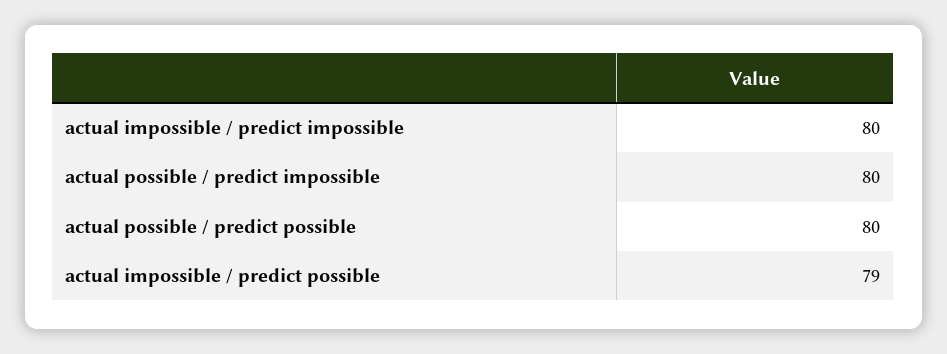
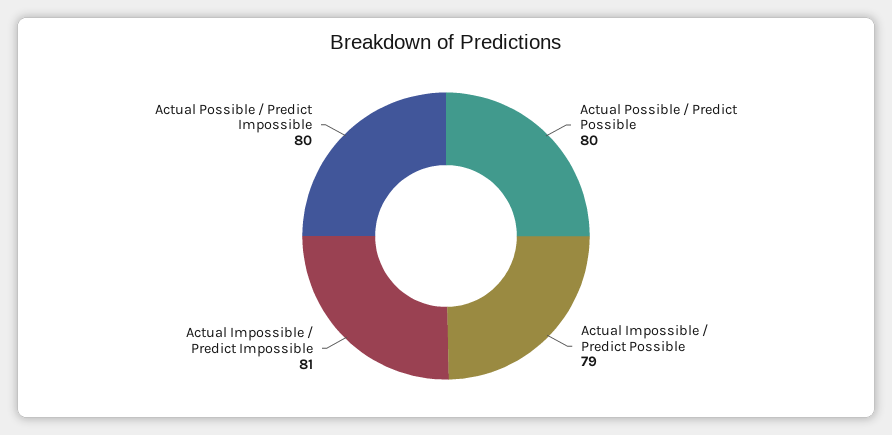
  {
-   "actual impossible / predict impossible": 80,
+   "actual impossible / predict impossible": 81,
    "actual possible / predict impossible": 80,
    "actual possible / predict possible": 80,
    "actual impossible / predict possible": 79
  }

